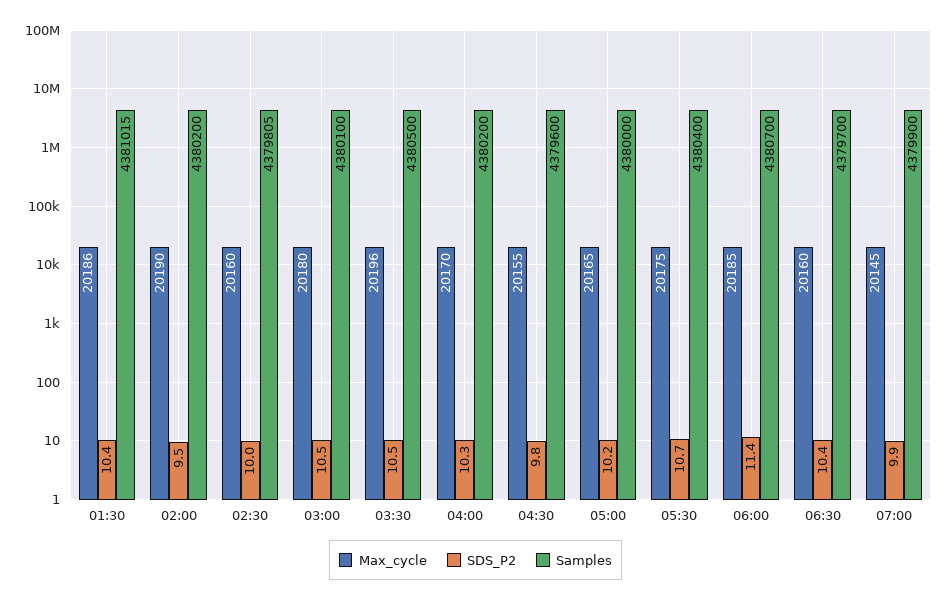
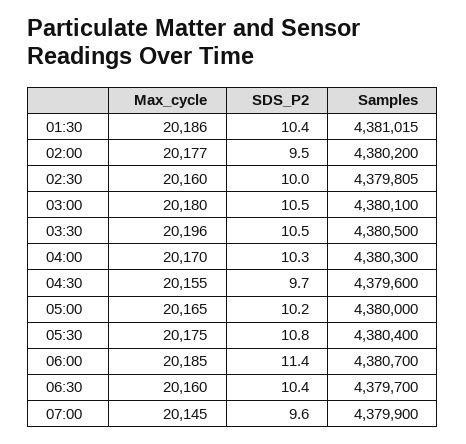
  {
    "Max_cycle": {
      "01:30": 20186,
-     "02:00": 20190,
+     "02:00": 20177,
      "02:30": 20160,
      "03:00": 20180,
      "03:30": 20196,
      "04:00": 20170,
      "04:30": 20155,
      "05:00": 20165,
      "05:30": 20175,
      "06:00": 20185,
      "06:30": 20160,
      "07:00": 20145
    },
    "SDS_P2": {
      "01:30": 10.4,
      "02:00": 9.5,
      "02:30": 10,
      "03:00": 10.5,
      "03:30": 10.5,
      "04:00": 10.3,
-     "04:30": 9.8,
+     "04:30": 9.7,
      "05:00": 10.2,
-     "05:30": 10.7,
+     "05:30": 10.8,
      "06:00": 11.4,
      "06:30": 10.4,
-     "07:00": 9.9
+     "07:00": 9.6
    },
    "Samples": {
      "01:30": 4381015,
      "02:00": 4380200,
      "02:30": 4379805,
      "03:00": 4380100,
      "03:30": 4380500,
-     "04:00": 4380200,
+     "04:00": 4380300,
      "04:30": 4379600,
      "05:00": 4380000,
      "05:30": 4380400,
      "06:00": 4380700,
      "06:30": 4379700,
      "07:00": 4379900
    }
  }

